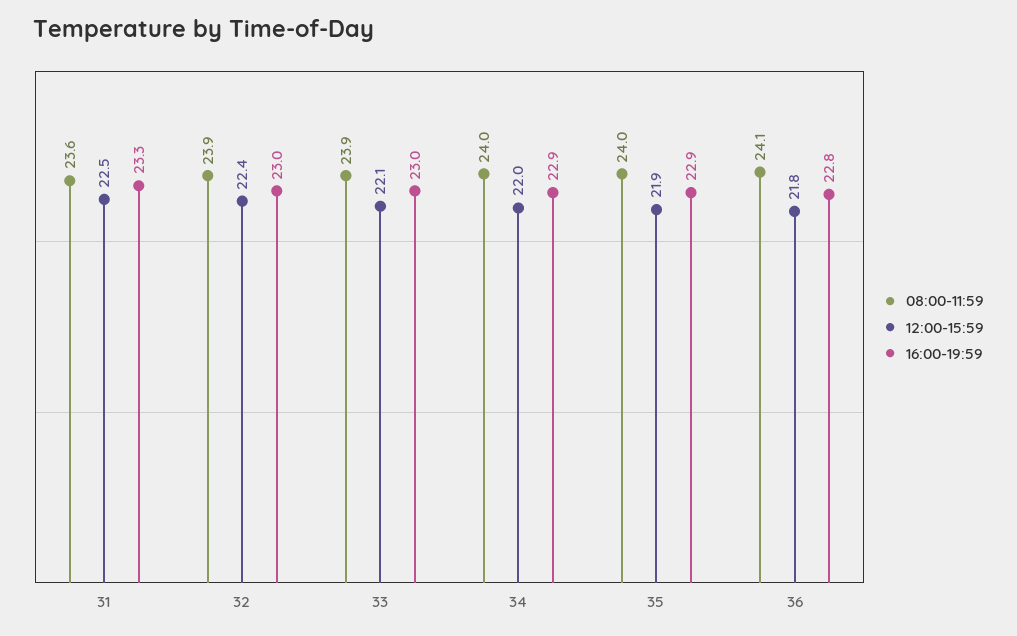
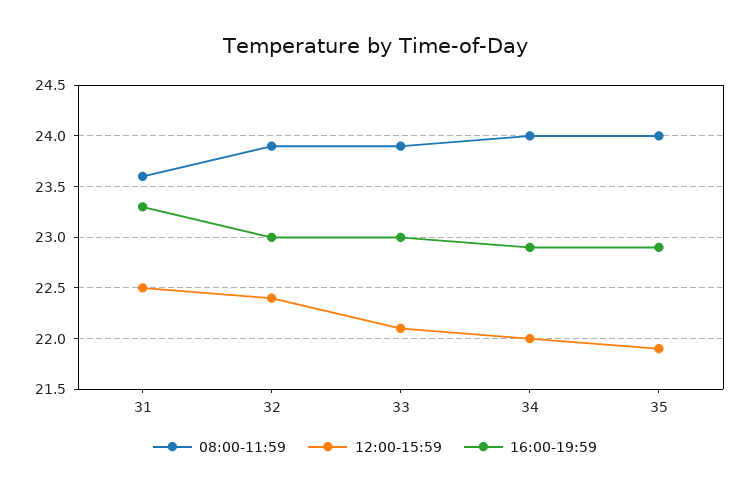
  {
    "08:00-11:59": {
      "31": 23.6,
      "32": 23.9,
      "33": 23.9,
      "34": 24,
-     "35": 24,
+     "35": 24
-     "36": 24.1
    },
    "12:00-15:59": {
      "31": 22.5,
      "32": 22.4,
      "33": 22.1,
      "34": 22,
-     "35": 21.9,
+     "35": 21.9
-     "36": 21.8
    },
    "16:00-19:59": {
      "31": 23.3,
      "32": 23,
      "33": 23,
      "34": 22.9,
-     "35": 22.9,
+     "35": 22.9
-     "36": 22.8
    }
  }

